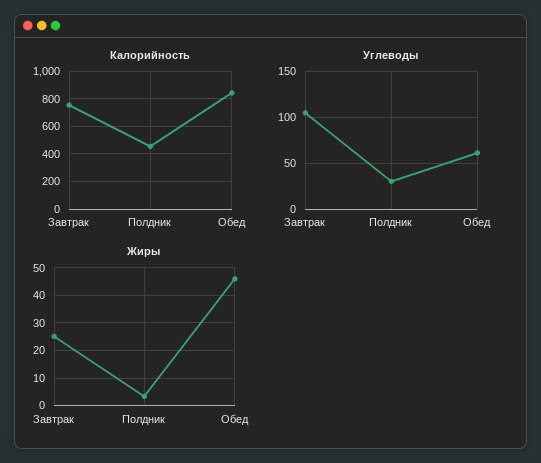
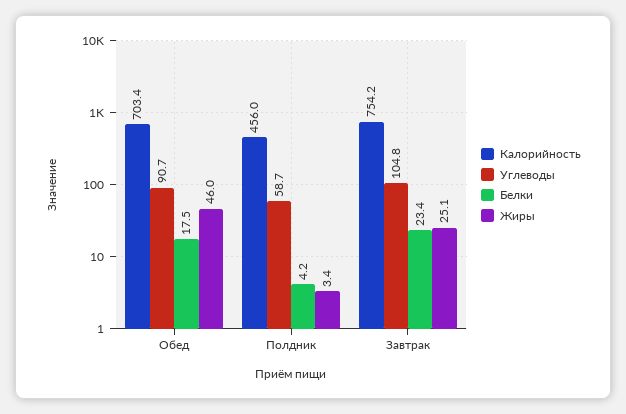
  {
    "Калорийность": {
      "Завтрак": 754.2,
      "Полдник": 456,
-     "Обед": 850
+     "Обед": 703.4
    },
    "Углеводы": {
      "Завтрак": 104.8,
-     "Полдник": 30,
+     "Полдник": 58.7,
-     "Обед": 60
+     "Обед": 90.7
    },
    "Жиры": {
      "Завтрак": 25.1,
      "Полдник": 3.4,
      "Обед": 46
-   }
+   },
+   "Белки": {
+     "Обед": 17.5,
+     "Полдник": 4.2,
+     "Завтрак": 23.4
+   }
  }

